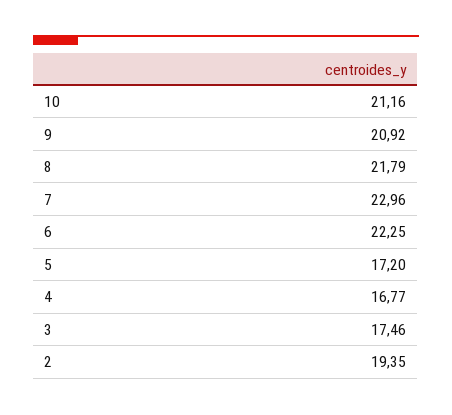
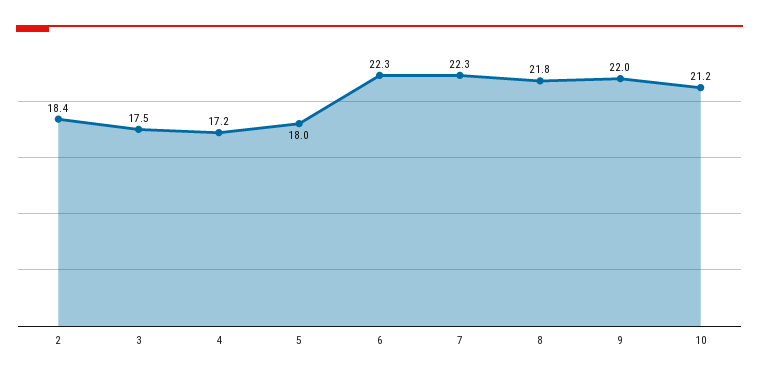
  {
    "10": 21.16,
-   "9": 20.92,
+   "9": 22,
    "8": 21.79,
-   "7": 22.96,
+   "7": 22.3,
    "6": 22.25,
-   "5": 17.2,
+   "5": 18,
-   "4": 16.77,
+   "4": 17.2,
    "3": 17.46,
-   "2": 19.35
+   "2": 18.4
  }

